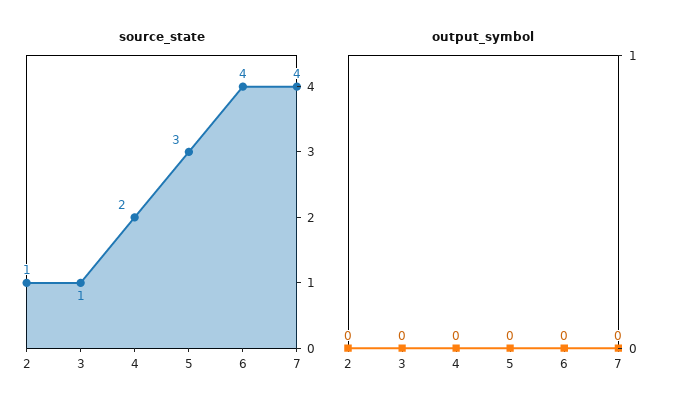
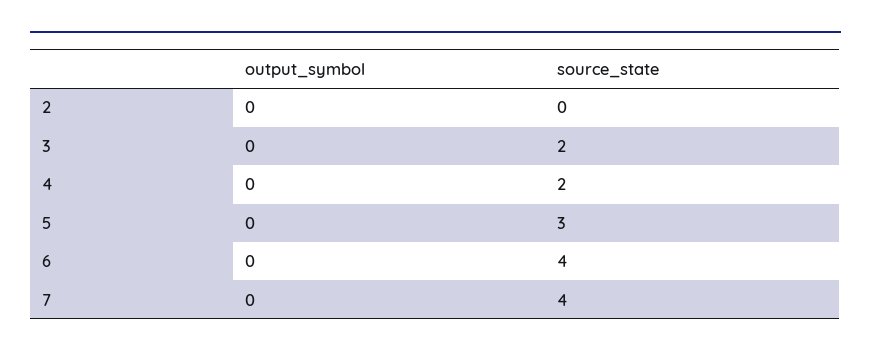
  {
    "source_state": {
-     "2": 1,
+     "2": 0,
-     "3": 1,
+     "3": 2,
      "4": 2,
      "5": 3,
      "6": 4,
      "7": 4
    },
    "output_symbol": {
      "2": 0,
      "3": 0,
      "4": 0,
      "5": 0,
      "6": 0,
      "7": 0
    }
  }

